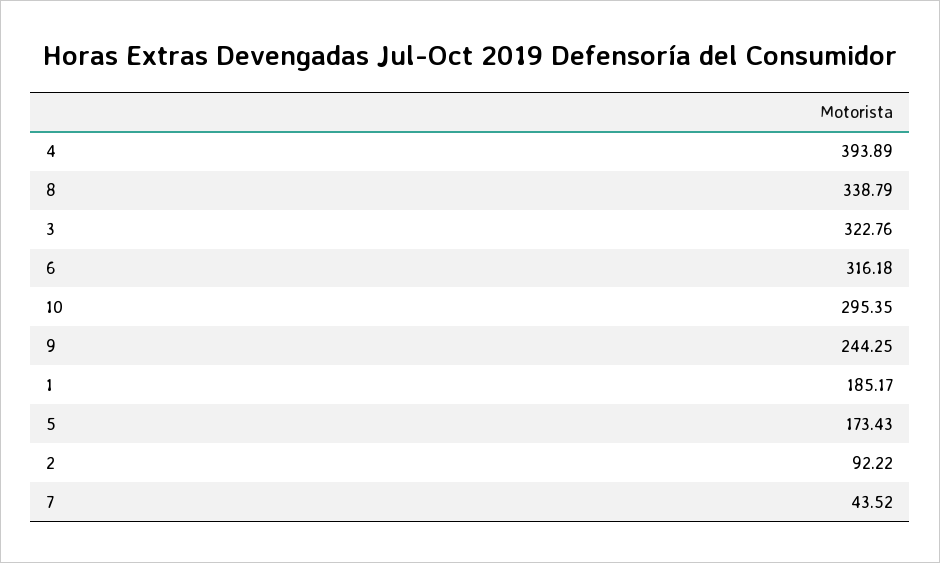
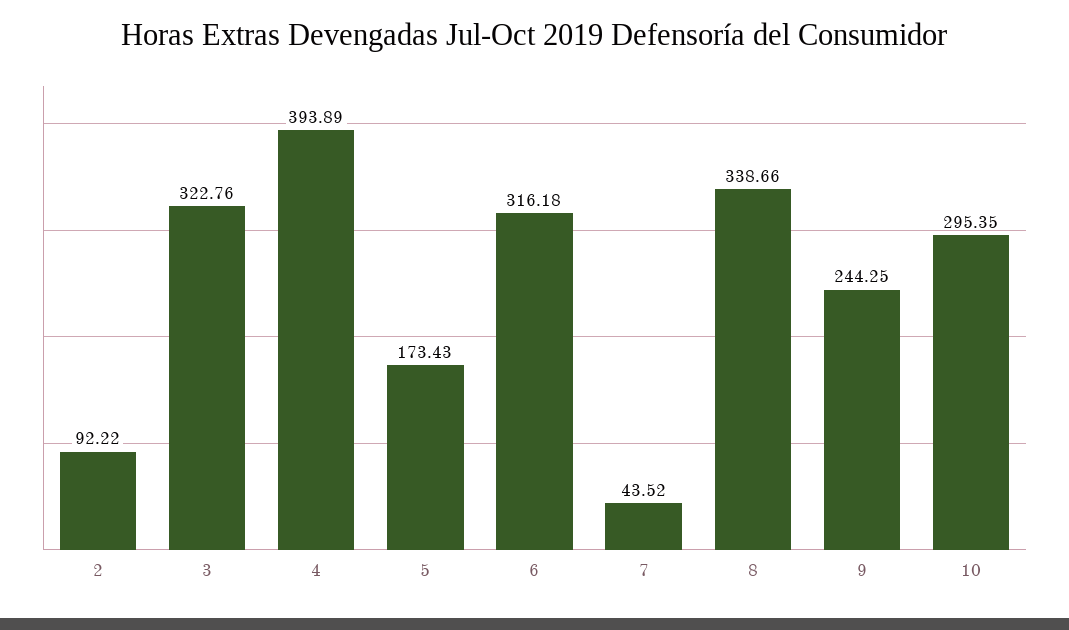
  {
    "4": 393.89,
-   "8": 338.79,
+   "8": 338.66,
    "3": 322.76,
    "6": 316.18,
    "10": 295.35,
    "9": 244.25,
-   "1": 185.17,
    "5": 173.43,
    "2": 92.22,
    "7": 43.52
  }

